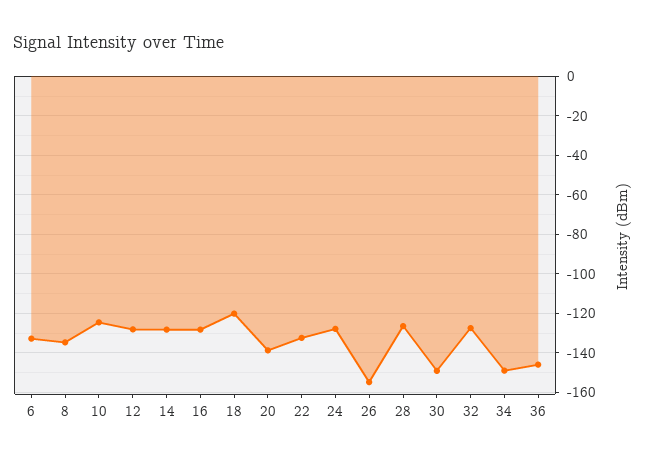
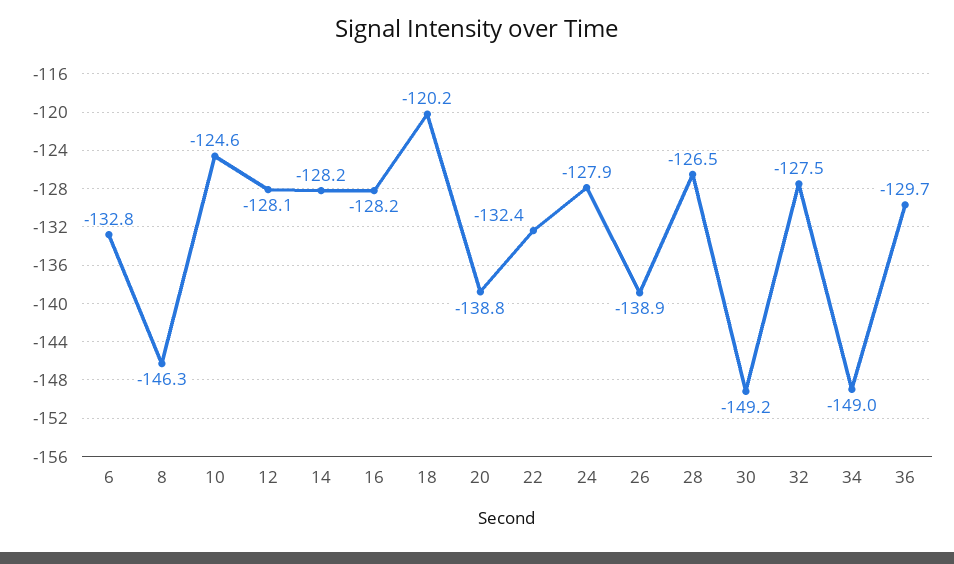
  {
    "6": -132.8,
-   "8": -135,
+   "8": -146.3,
    "10": -124.6,
    "12": -128.1,
    "14": -128.2,
    "16": -128.2,
    "18": -120.2,
    "20": -138.8,
    "22": -132.4,
    "24": -127.9,
-   "26": -155,
+   "26": -138.9,
    "28": -126.5,
    "30": -149.2,
    "32": -127.5,
    "34": -149,
-   "36": -145
+   "36": -129.7
  }

